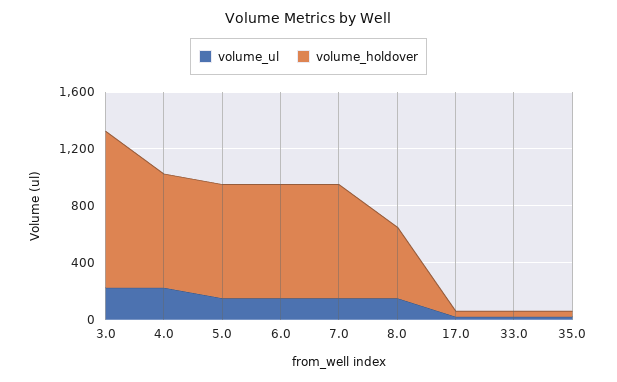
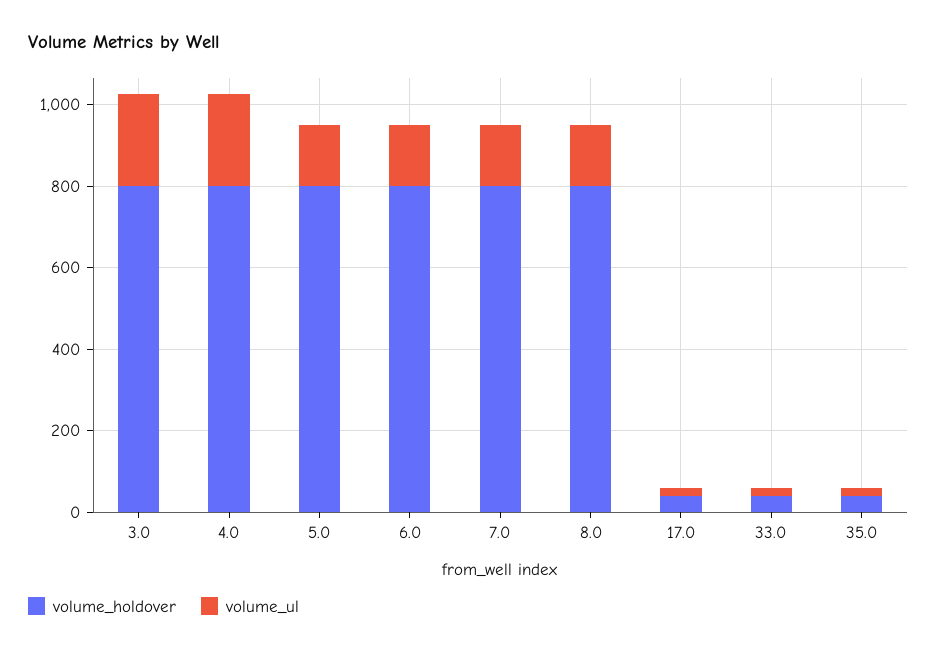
  {
    "volume_ul": {
      "3.0": 250,
      "4.0": 250,
      "5.0": 150,
      "6.0": 150,
      "7.0": 150,
      "8.0": 150,
      "17.0": 0,
      "33.0": 0,
      "35.0": 0
    },
    "volume_holdover": {
-     "3.0": 1100,
+     "3.0": 800,
      "4.0": 800,
      "5.0": 800,
      "6.0": 800,
      "7.0": 800,
-     "8.0": 500,
+     "8.0": 800,
      "17.0": 50,
      "33.0": 50,
      "35.0": 50
    }
  }

